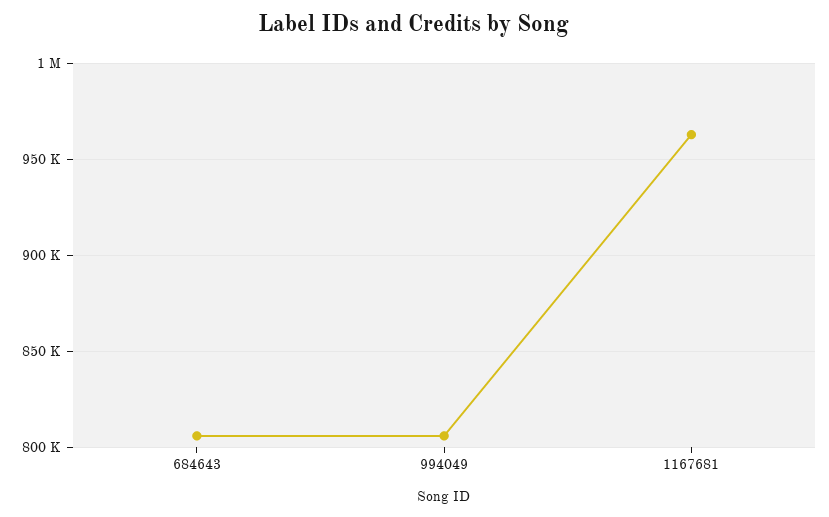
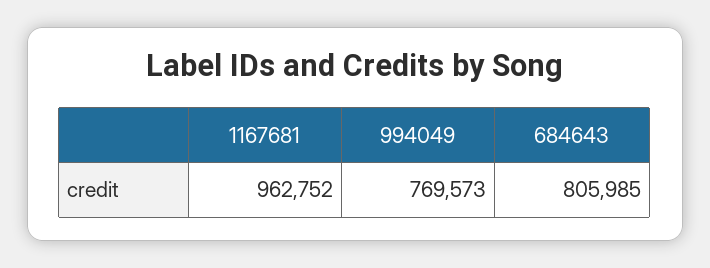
  {
    "684643": 805985,
-   "994049": 805000,
+   "994049": 769573,
    "1167681": 962752
  }

